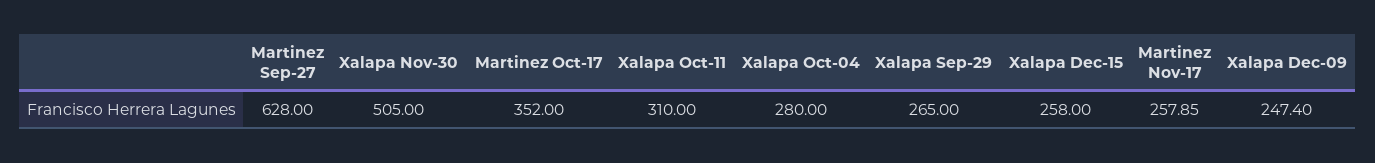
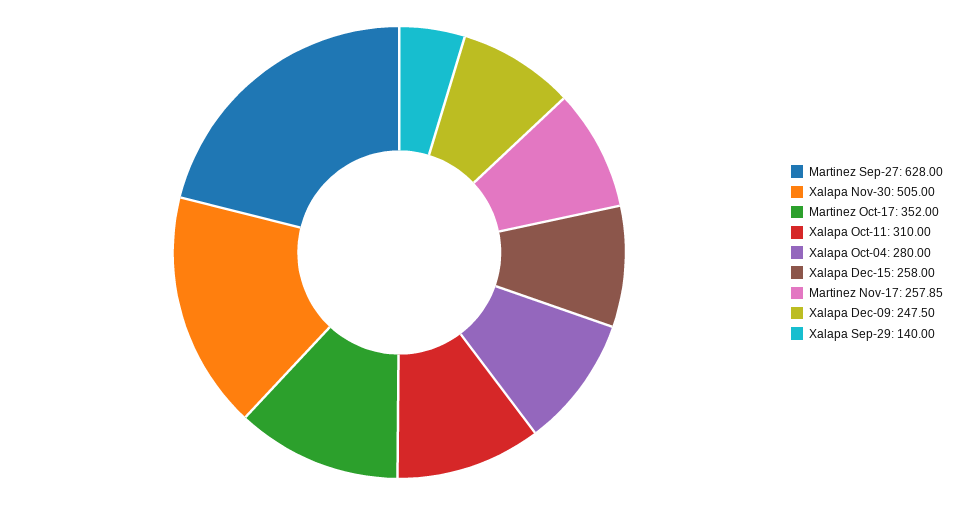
  {
    "Martinez Sep-27": 628,
    "Xalapa Nov-30": 505,
    "Martinez Oct-17": 352,
    "Xalapa Oct-11": 310,
    "Xalapa Oct-04": 280,
-   "Xalapa Sep-29": 265,
+   "Xalapa Sep-29": 140,
    "Xalapa Dec-15": 258,
    "Martinez Nov-17": 257.85,
-   "Xalapa Dec-09": 247.4
+   "Xalapa Dec-09": 247.5
  }

